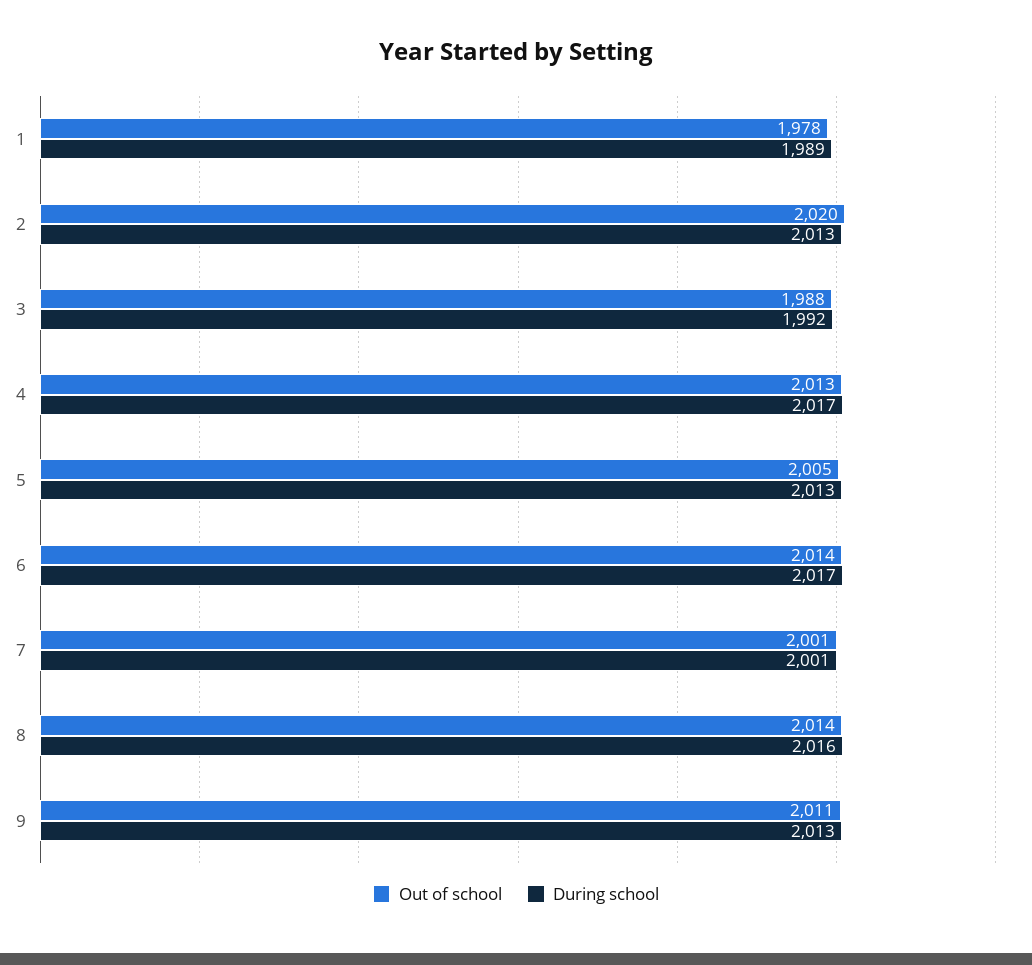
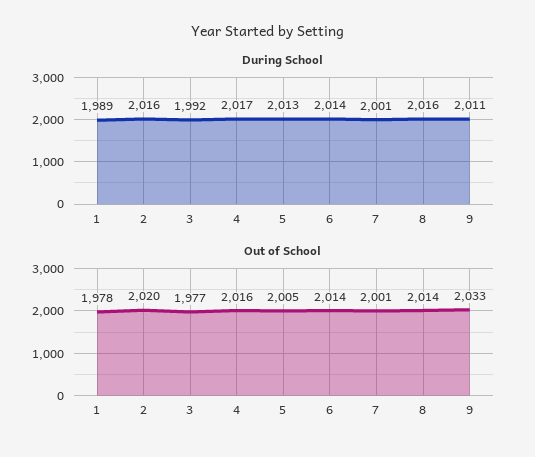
  {
    "Out of school": {
      "1": 1978,
      "2": 2020,
-     "3": 1988,
+     "3": 1977,
-     "4": 2013,
+     "4": 2016,
      "5": 2005,
      "6": 2014,
      "7": 2001,
      "8": 2014,
-     "9": 2011
+     "9": 2033
    },
    "During school": {
      "1": 1989,
-     "2": 2013,
+     "2": 2016,
      "3": 1992,
      "4": 2017,
      "5": 2013,
-     "6": 2017,
+     "6": 2014,
      "7": 2001,
      "8": 2016,
-     "9": 2013
+     "9": 2011
    }
  }

